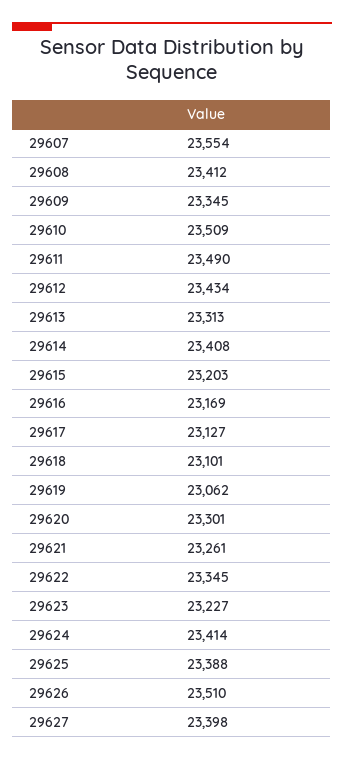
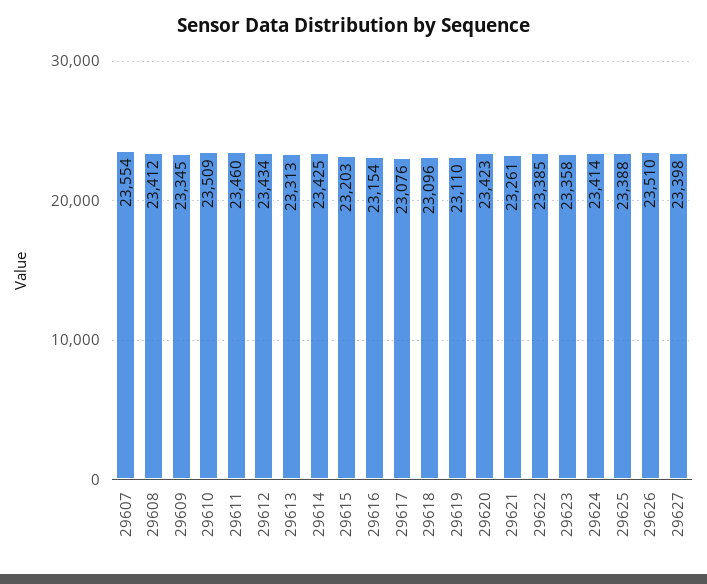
  {
    "29607": 23554,
    "29608": 23412,
    "29609": 23345,
    "29610": 23509,
-   "29611": 23490,
+   "29611": 23460,
    "29612": 23434,
    "29613": 23313,
-   "29614": 23408,
+   "29614": 23425,
    "29615": 23203,
-   "29616": 23169,
+   "29616": 23154,
-   "29617": 23127,
+   "29617": 23076,
-   "29618": 23101,
+   "29618": 23096,
-   "29619": 23062,
+   "29619": 23110,
-   "29620": 23301,
+   "29620": 23423,
    "29621": 23261,
-   "29622": 23345,
+   "29622": 23385,
-   "29623": 23227,
+   "29623": 23358,
    "29624": 23414,
    "29625": 23388,
    "29626": 23510,
    "29627": 23398
  }

